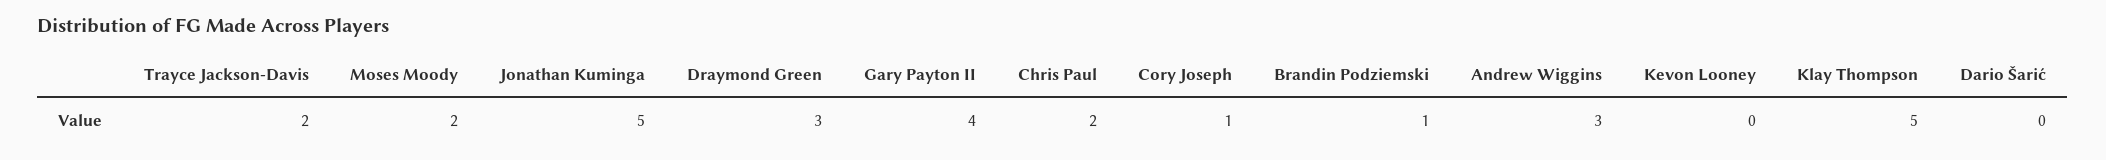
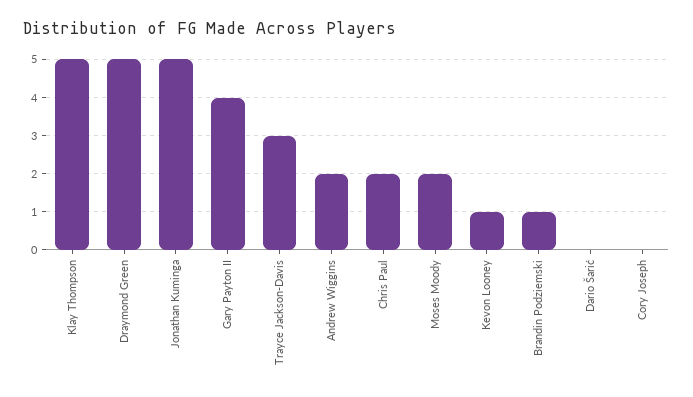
  {
-   "Trayce Jackson-Davis": 2,
+   "Trayce Jackson-Davis": 3,
    "Moses Moody": 2,
    "Jonathan Kuminga": 5,
-   "Draymond Green": 3,
+   "Draymond Green": 5,
    "Gary Payton II": 4,
    "Chris Paul": 2,
-   "Cory Joseph": 1,
+   "Cory Joseph": 0,
    "Brandin Podziemski": 1,
-   "Andrew Wiggins": 3,
+   "Andrew Wiggins": 2,
-   "Kevon Looney": 0,
+   "Kevon Looney": 1,
    "Klay Thompson": 5,
    "Dario Šarić": 0
  }

